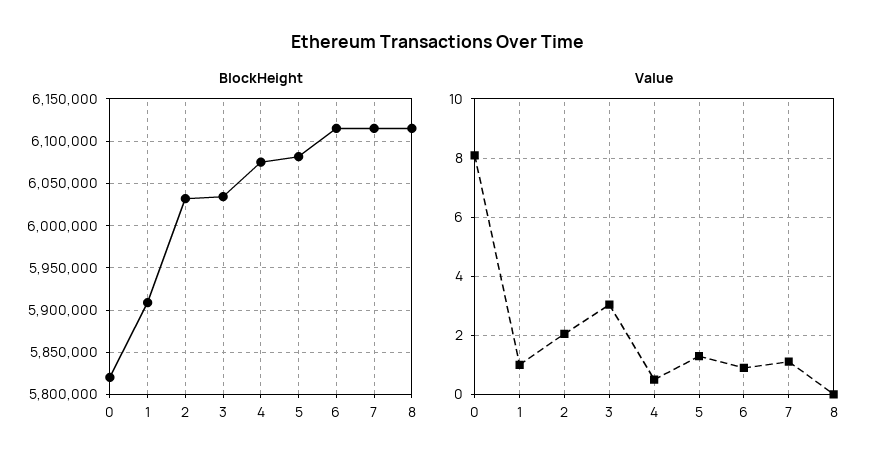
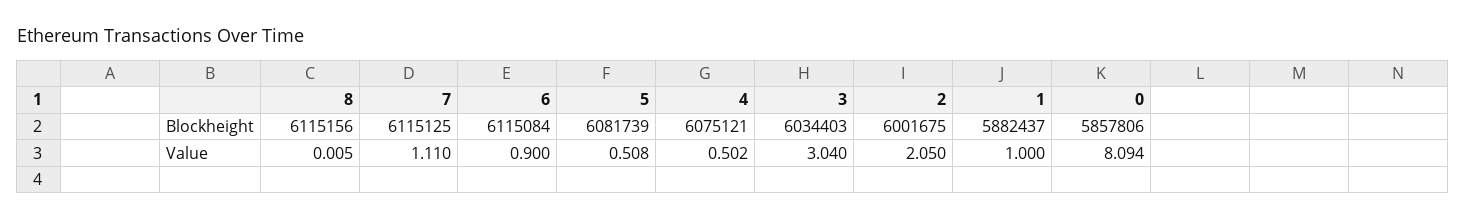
  {
    "BlockHeight": {
-     "0": 5820000,
+     "0": 5857806,
-     "1": 5910000,
+     "1": 5882437,
-     "2": 6030000,
+     "2": 6001675,
      "3": 6034403,
      "4": 6075121,
      "5": 6081739,
      "6": 6115084,
      "7": 6115125,
      "8": 6115156
    },
    "Value": {
      "0": 8.094,
      "1": 1,
      "2": 2.05,
      "3": 3.04,
      "4": 0.502,
-     "5": 1.25,
+     "5": 0.508,
      "6": 0.9,
      "7": 1.11,
      "8": 0.005
    }
  }

